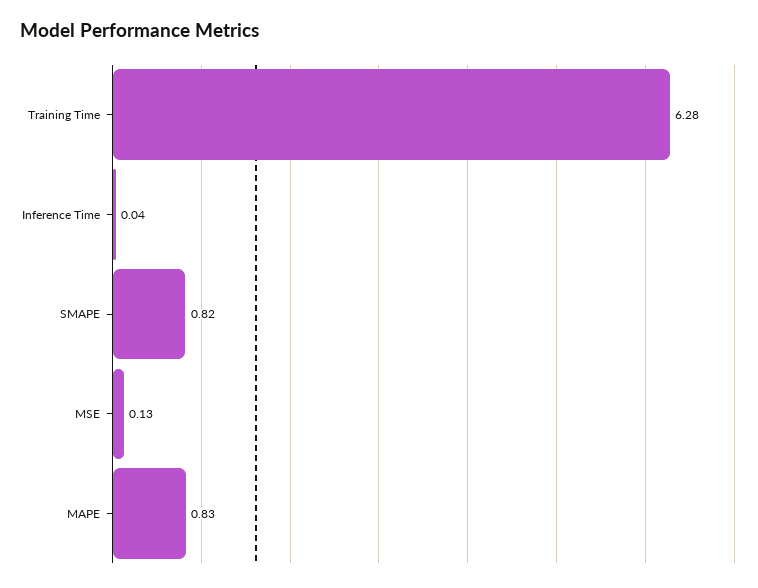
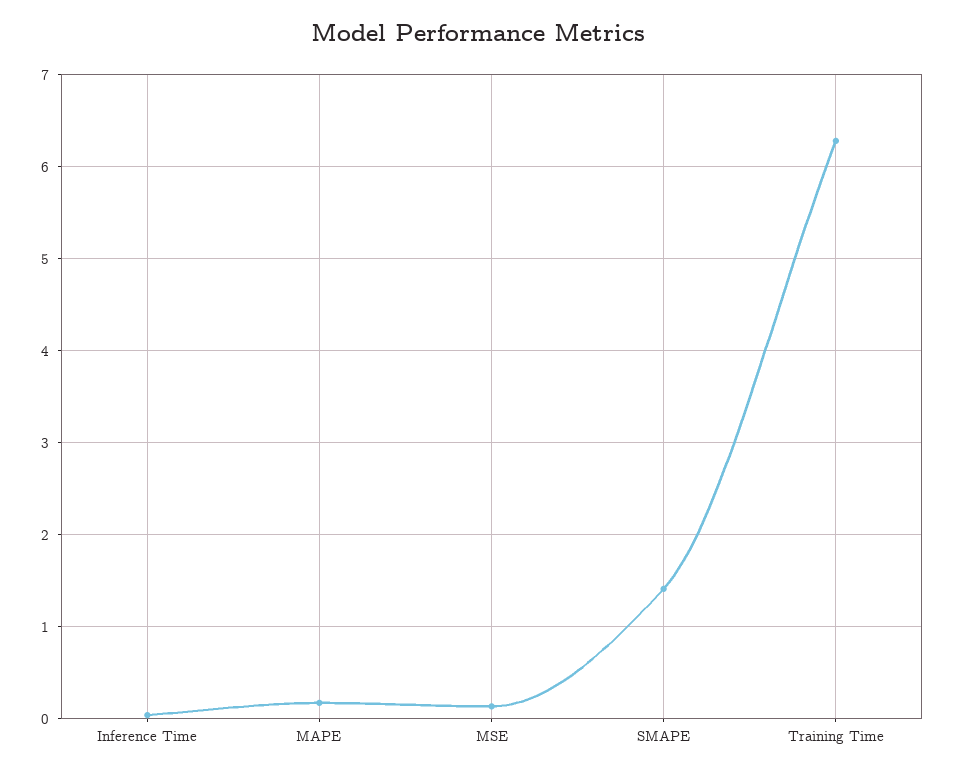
  {
    "Training Time": 6.28,
    "Inference Time": 0.04,
-   "SMAPE": 0.82,
+   "SMAPE": 1.4,
    "MSE": 0.13,
-   "MAPE": 0.83
+   "MAPE": 0.2
  }

